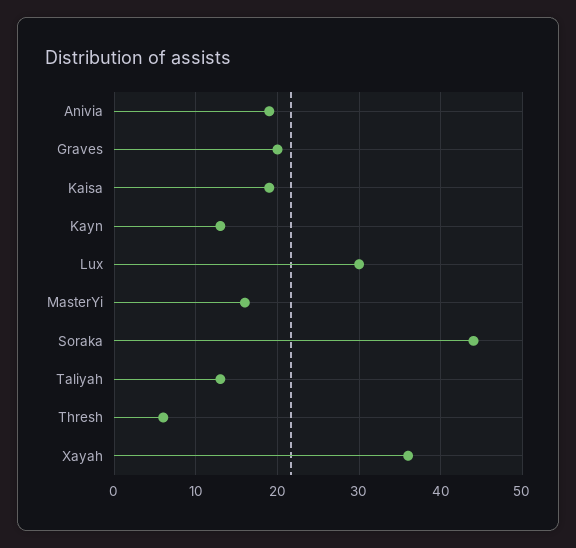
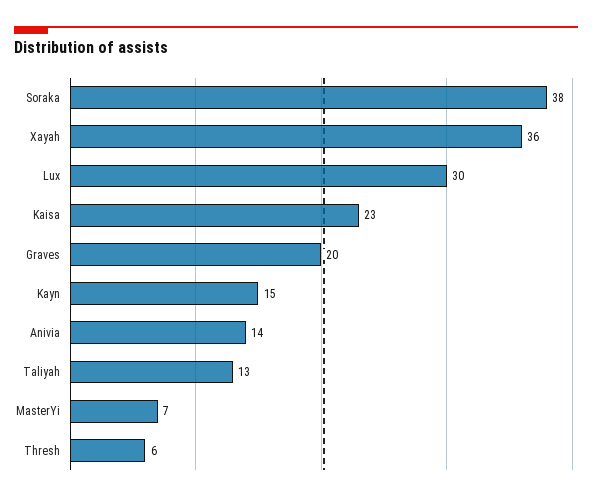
  {
-   "Anivia": 19,
+   "Anivia": 14,
    "Graves": 20,
-   "Kaisa": 19,
+   "Kaisa": 23,
-   "Kayn": 13,
+   "Kayn": 15,
    "Lux": 30,
-   "MasterYi": 16,
+   "MasterYi": 7,
-   "Soraka": 44,
+   "Soraka": 38,
    "Taliyah": 13,
    "Thresh": 6,
    "Xayah": 36
  }

